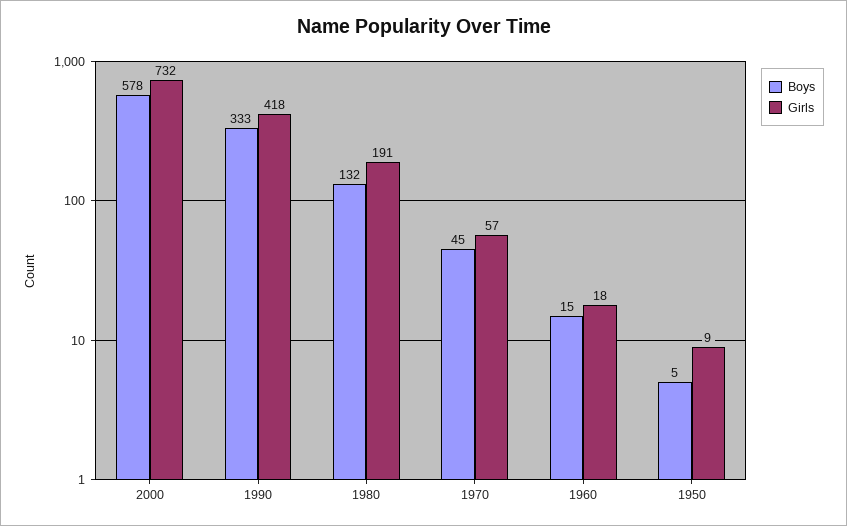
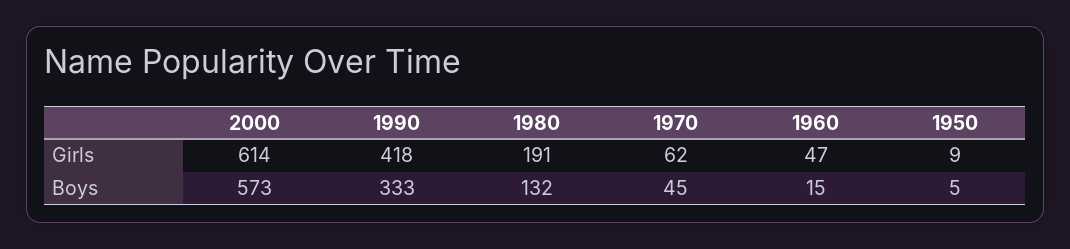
  {
    "Boys": {
-     "2000": 578,
+     "2000": 573,
      "1990": 333,
      "1980": 132,
      "1970": 45,
      "1960": 15,
      "1950": 5
    },
    "Girls": {
-     "2000": 732,
+     "2000": 614,
      "1990": 418,
      "1980": 191,
-     "1970": 57,
+     "1970": 62,
-     "1960": 18,
+     "1960": 47,
      "1950": 9
    }
  }

